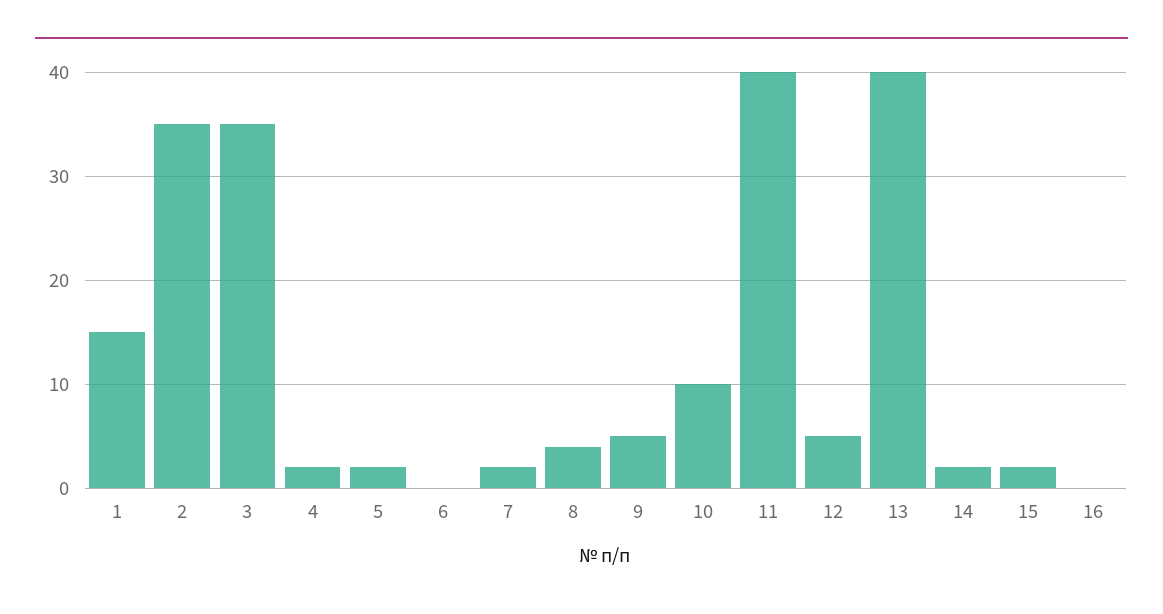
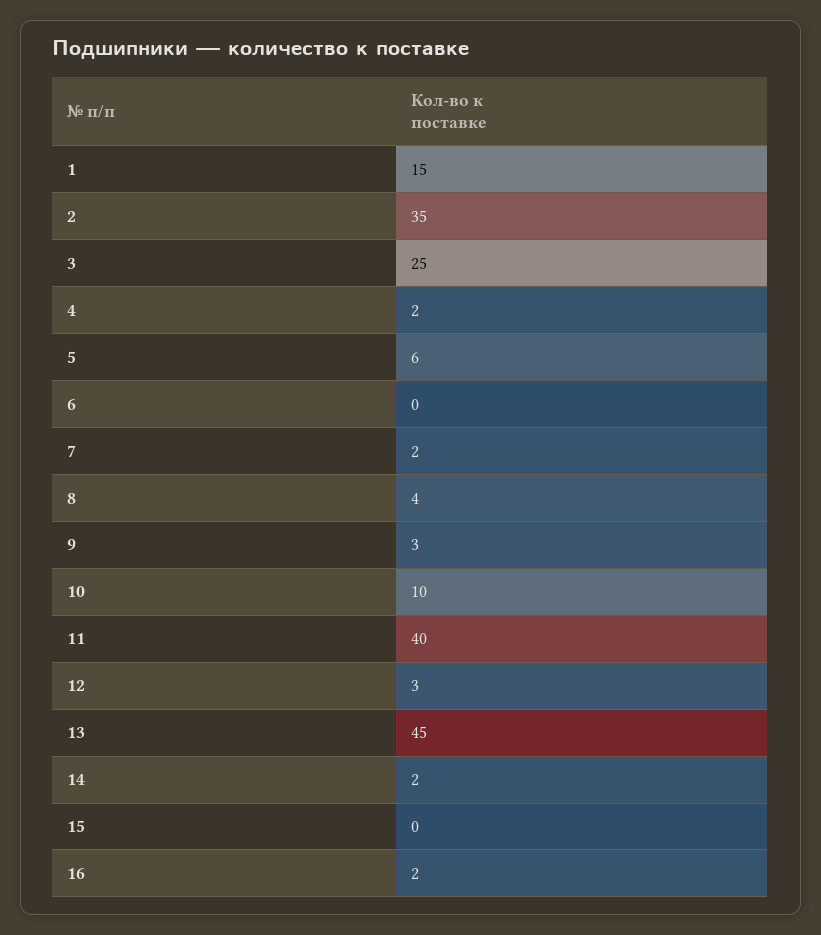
  {
    "1": 15,
    "2": 35,
-   "3": 35,
+   "3": 25,
    "4": 2,
-   "5": 2,
+   "5": 6,
    "6": 0,
    "7": 2,
    "8": 4,
-   "9": 5,
+   "9": 3,
    "10": 10,
    "11": 40,
-   "12": 5,
+   "12": 3,
-   "13": 40,
+   "13": 45,
    "14": 2,
-   "15": 2,
+   "15": 0,
-   "16": 0
+   "16": 2
  }

